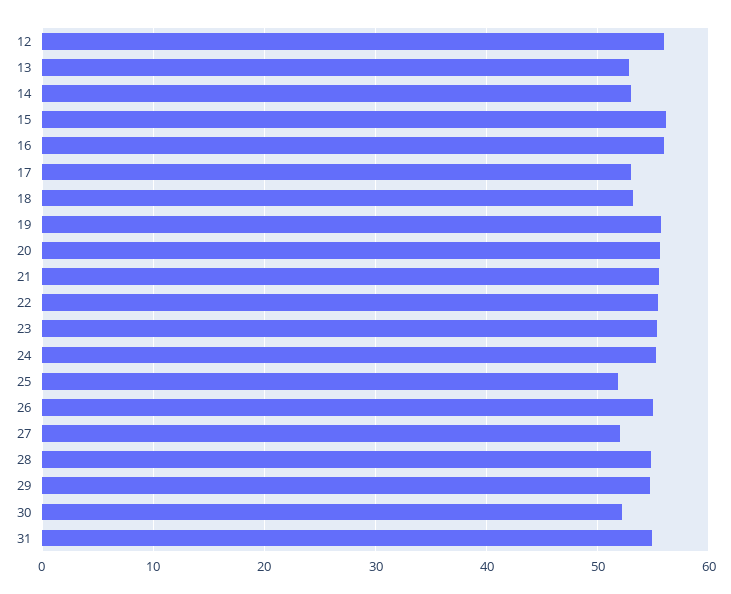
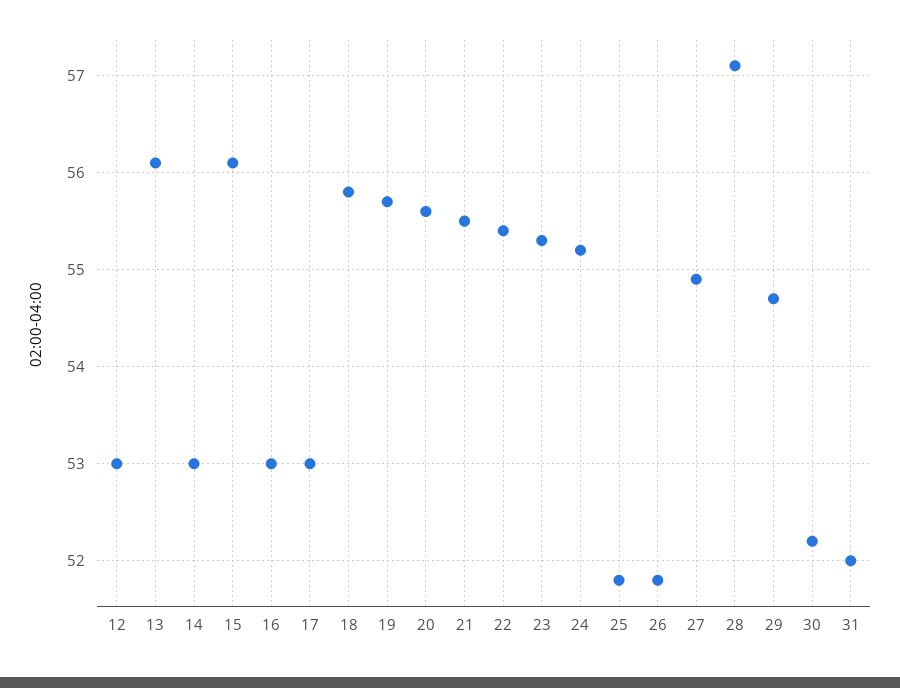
  {
-   "12": 56,
+   "12": 53,
-   "13": 53,
+   "13": 56.1,
    "14": 53,
    "15": 56.1,
-   "16": 56,
+   "16": 53,
    "17": 53,
-   "18": 53,
+   "18": 55.8,
    "19": 55.7,
    "20": 55.6,
    "21": 55.5,
    "22": 55.4,
    "23": 55.3,
    "24": 55.2,
    "25": 51.8,
-   "26": 55,
+   "26": 51.8,
-   "27": 52,
+   "27": 54.9,
-   "28": 55,
+   "28": 57.1,
    "29": 54.7,
    "30": 52.2,
-   "31": 55
+   "31": 52
  }

